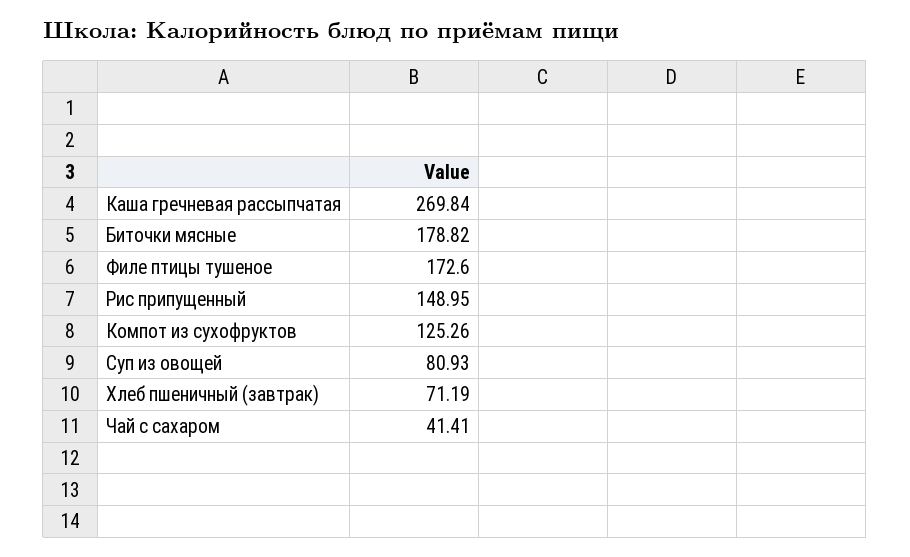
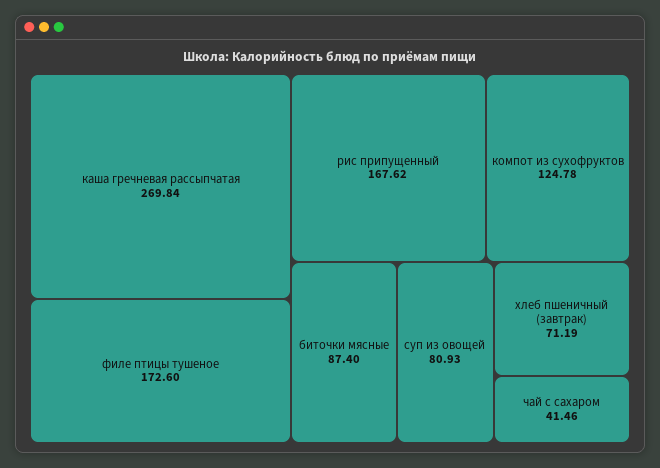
  {
    "Каша гречневая рассыпчатая": 269.84,
-   "Биточки мясные": 178.82,
+   "Биточки мясные": 87.4,
    "Филе птицы тушеное": 172.6,
-   "Рис припущенный": 148.95,
+   "Рис припущенный": 167.62,
-   "Компот из сухофруктов": 125.26,
+   "Компот из сухофруктов": 124.78,
    "Суп из овощей": 80.93,
    "Хлеб пшеничный (завтрак)": 71.19,
-   "Чай с сахаром": 41.41
+   "Чай с сахаром": 41.46
  }

